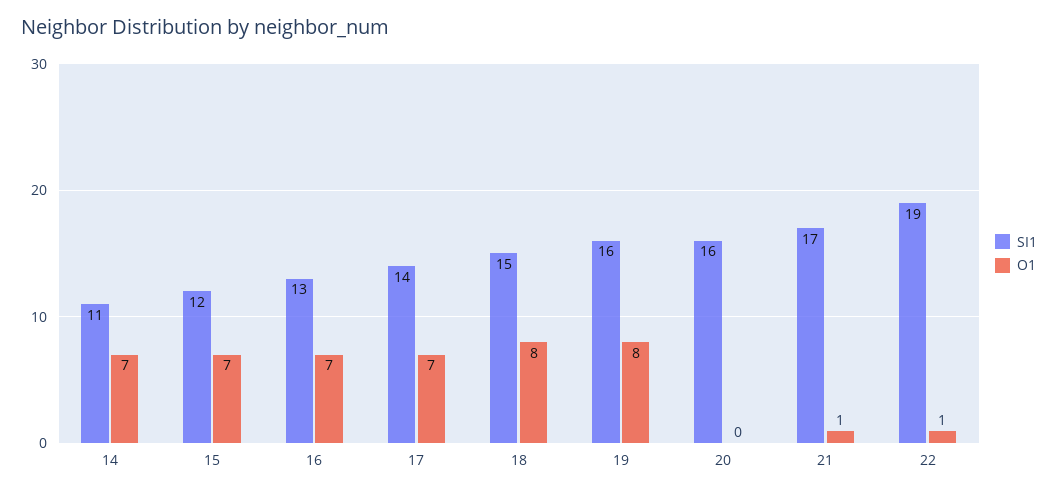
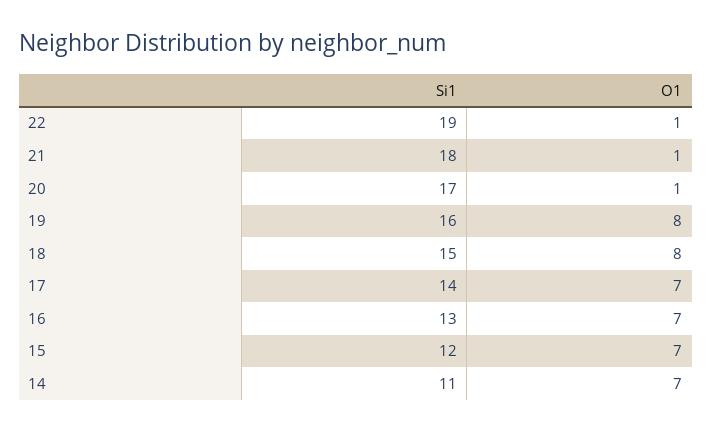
  {
    "SI1": {
      "14": 11,
      "15": 12,
      "16": 13,
      "17": 14,
      "18": 15,
      "19": 16,
-     "20": 16,
+     "20": 17,
-     "21": 17,
+     "21": 18,
      "22": 19
    },
    "O1": {
      "14": 7,
      "15": 7,
      "16": 7,
      "17": 7,
      "18": 8,
      "19": 8,
-     "20": 0,
+     "20": 1,
      "21": 1,
      "22": 1
    }
  }

